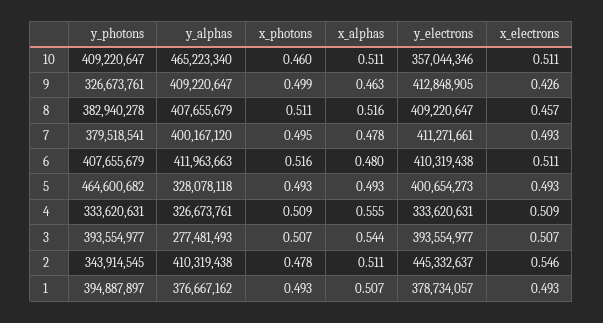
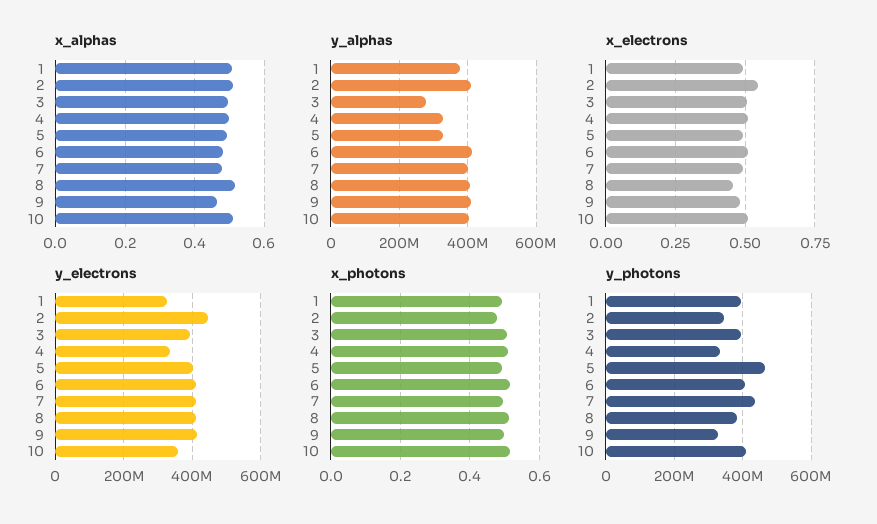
  {
    "y_photons": {
      "10": 409220647,
      "9": 326673761,
      "8": 382940278,
-     "7": 379518541,
+     "7": 440000000,
      "6": 407655679,
      "5": 464600682,
      "4": 333620631,
      "3": 393554977,
      "2": 343914545,
      "1": 394887897
    },
    "y_alphas": {
-     "10": 465223340,
+     "10": 400000000,
      "9": 409220647,
      "8": 407655679,
      "7": 400167120,
      "6": 411963663,
      "5": 328078118,
      "4": 326673761,
      "3": 277481493,
      "2": 410319438,
      "1": 376667162
    },
    "x_photons": {
-     "10": 0.46,
+     "10": 0.52,
      "9": 0.499,
      "8": 0.511,
      "7": 0.495,
      "6": 0.516,
      "5": 0.493,
      "4": 0.509,
      "3": 0.507,
      "2": 0.478,
      "1": 0.493
    },
    "x_alphas": {
      "10": 0.511,
      "9": 0.463,
      "8": 0.516,
      "7": 0.478,
      "6": 0.48,
      "5": 0.493,
-     "4": 0.555,
+     "4": 0.5,
-     "3": 0.544,
+     "3": 0.5,
      "2": 0.511,
      "1": 0.507
    },
    "y_electrons": {
      "10": 357044346,
      "9": 412848905,
      "8": 409220647,
      "7": 411271661,
      "6": 410319438,
      "5": 400654273,
      "4": 333620631,
      "3": 393554977,
      "2": 445332637,
-     "1": 378734057
+     "1": 320000000
    },
    "x_electrons": {
      "10": 0.511,
-     "9": 0.426,
+     "9": 0.475,
      "8": 0.457,
      "7": 0.493,
      "6": 0.511,
      "5": 0.493,
      "4": 0.509,
      "3": 0.507,
      "2": 0.546,
      "1": 0.493
    }
  }

